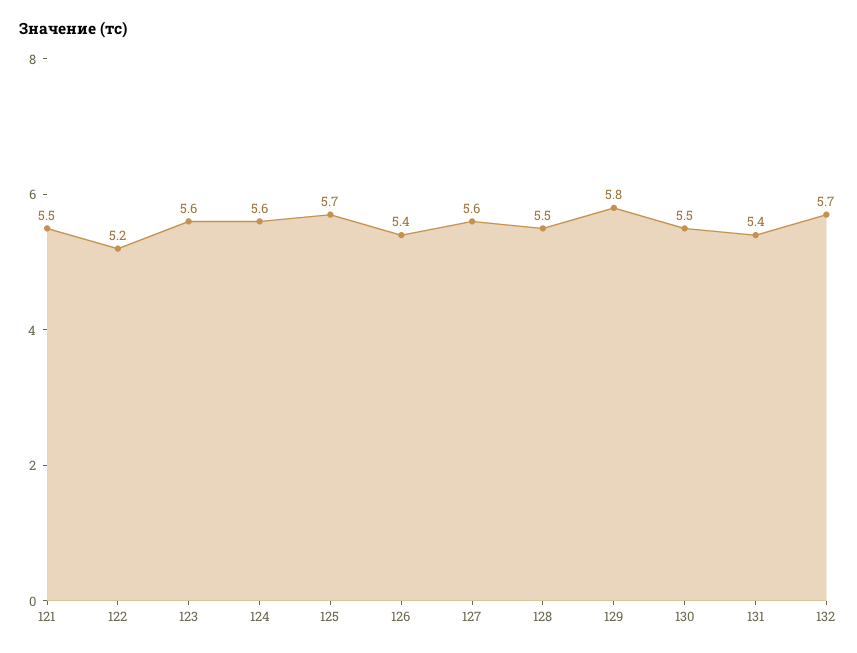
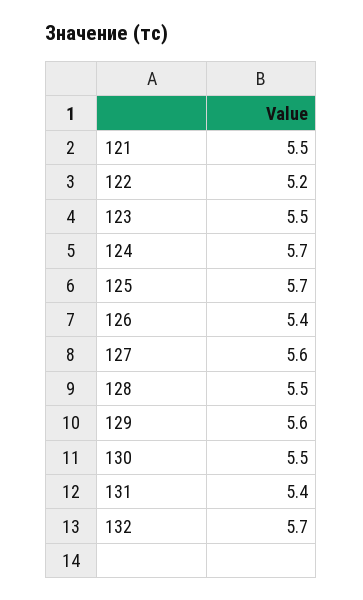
  {
    "121": 5.5,
    "122": 5.2,
-   "123": 5.6,
+   "123": 5.5,
-   "124": 5.6,
+   "124": 5.7,
    "125": 5.7,
    "126": 5.4,
    "127": 5.6,
    "128": 5.5,
-   "129": 5.8,
+   "129": 5.6,
    "130": 5.5,
    "131": 5.4,
    "132": 5.7
  }

